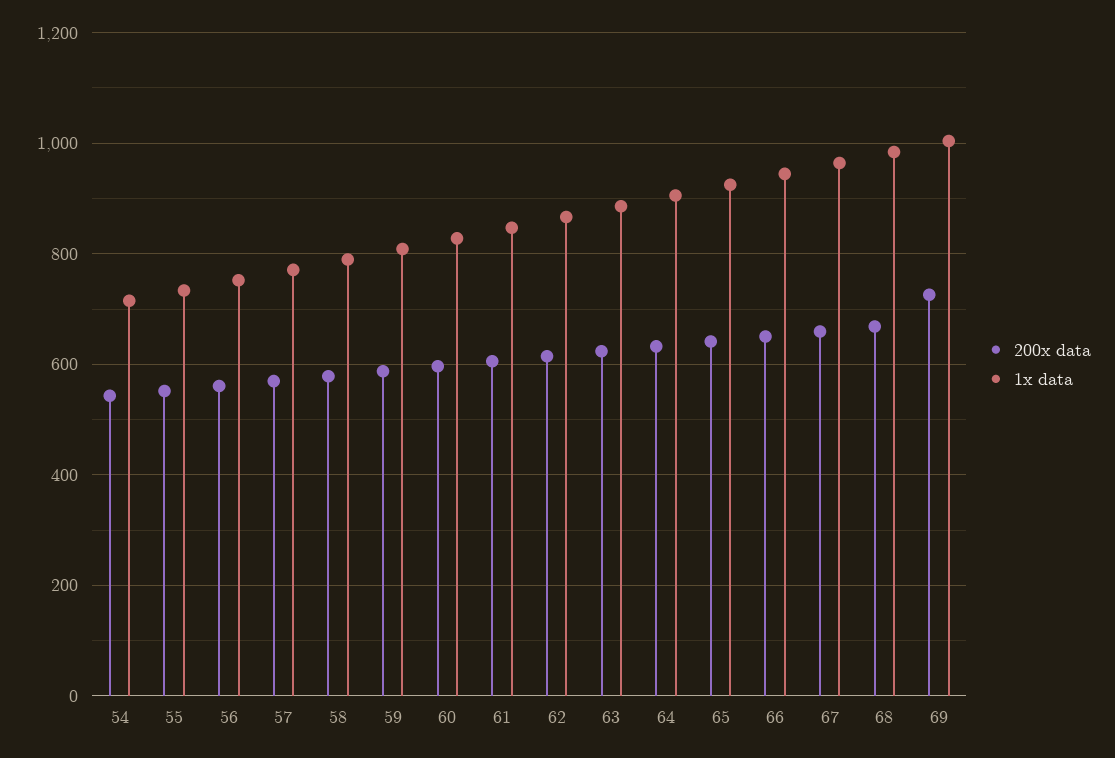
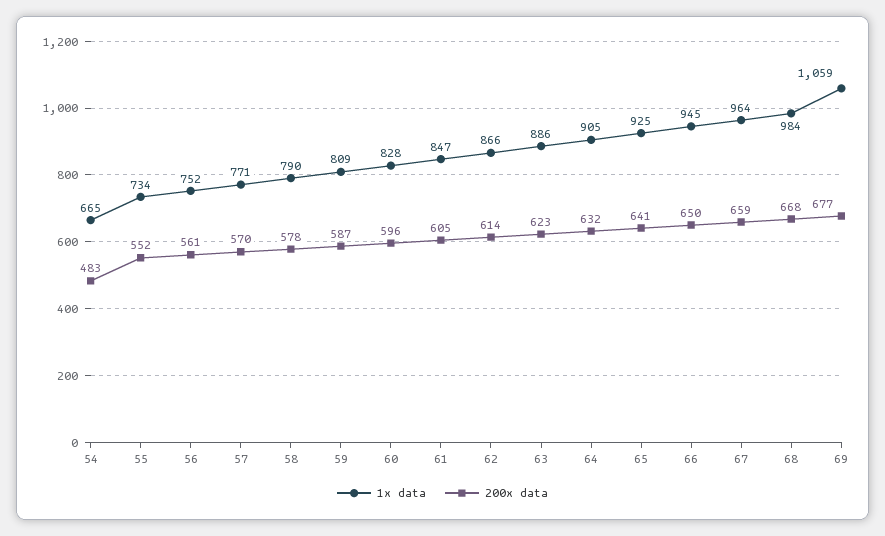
  {
    "200x data": {
-     "54": 540,
+     "54": 483,
      "55": 552,
      "56": 561,
      "57": 570,
      "58": 578,
      "59": 587,
      "60": 596,
      "61": 605,
      "62": 614,
      "63": 623,
      "64": 632,
      "65": 641,
      "66": 650,
      "67": 659,
      "68": 668,
-     "69": 720
+     "69": 677
    },
    "1x data": {
-     "54": 720,
+     "54": 665,
      "55": 734,
      "56": 752,
      "57": 771,
      "58": 790,
      "59": 809,
      "60": 828,
      "61": 847,
      "62": 866,
      "63": 886,
      "64": 905,
      "65": 925,
      "66": 945,
      "67": 964,
      "68": 984,
-     "69": 1000
+     "69": 1059
    }
  }

